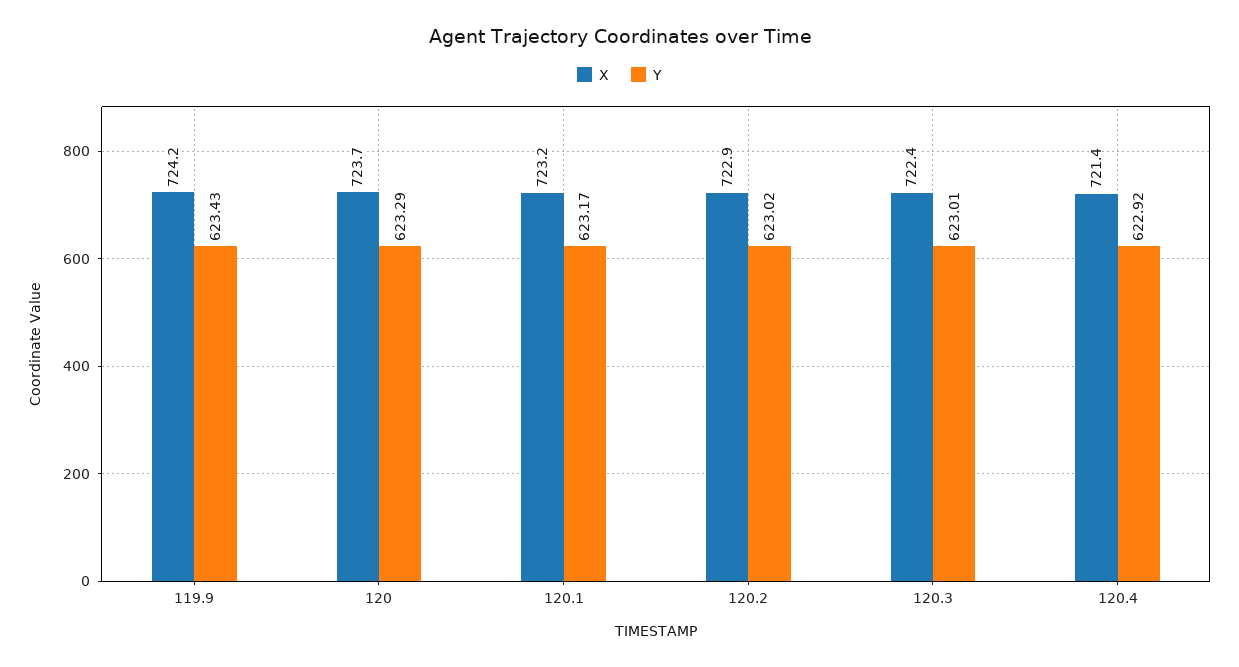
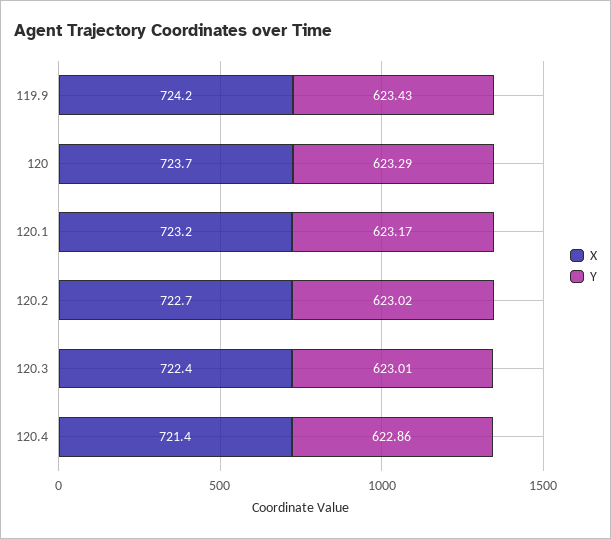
  {
    "X": {
      "119.9": 724.2,
      "120": 723.7,
      "120.1": 723.2,
-     "120.2": 722.9,
+     "120.2": 722.7,
      "120.3": 722.4,
      "120.4": 721.4
    },
    "Y": {
      "119.9": 623.43,
      "120": 623.29,
      "120.1": 623.17,
      "120.2": 623.02,
      "120.3": 623.01,
-     "120.4": 622.92
+     "120.4": 622.86
    }
  }

